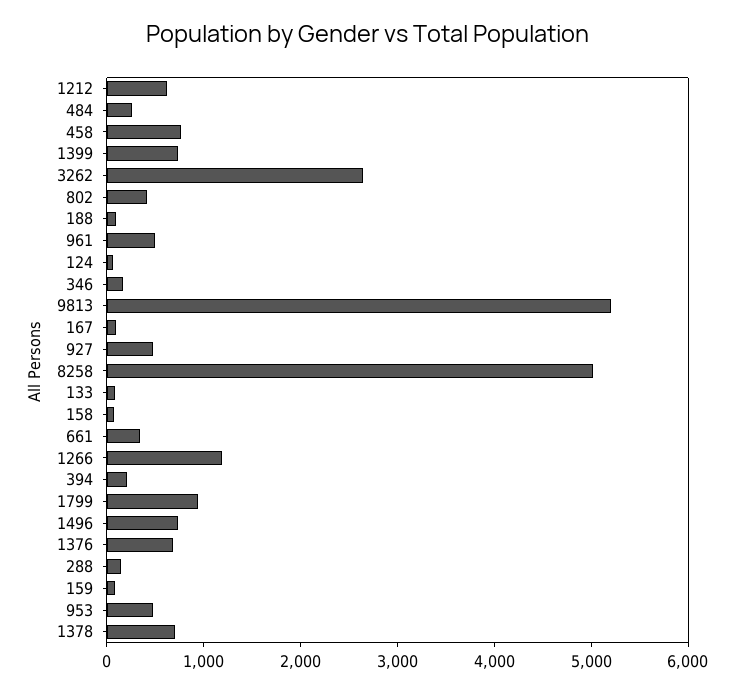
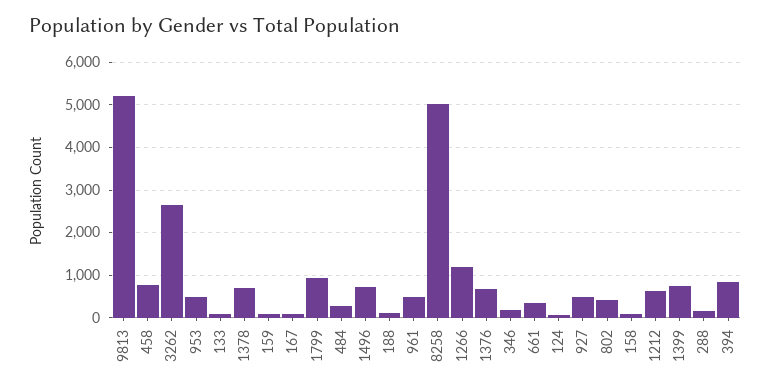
  {
    "1212": 600,
    "484": 200,
    "458": 800,
    "1399": 800,
    "3262": 2600,
    "802": 400,
    "188": 0,
    "961": 400,
    "124": 0,
    "346": 200,
    "9813": 5200,
    "167": 0,
    "927": 400,
    "8258": 5000,
    "133": 0,
    "158": 0,
    "661": 400,
    "1266": 1200,
-   "394": 200,
+   "394": 800,
    "1799": 1000,
    "1496": 800,
    "1376": 600,
    "288": 200,
    "159": 0,
    "953": 400,
    "1378": 800
  }

